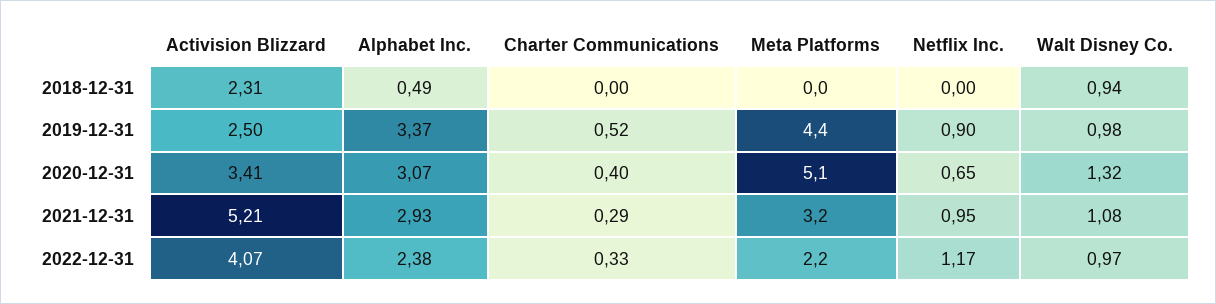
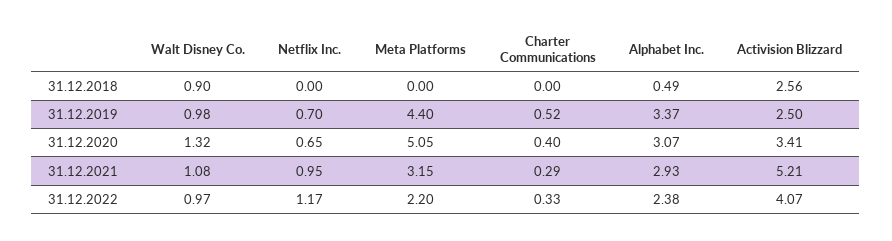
  {
    "Activision Blizzard": {
-     "2018-12-31": 2.31,
+     "2018-12-31": 2.56,
      "2019-12-31": 2.5,
      "2020-12-31": 3.41,
      "2021-12-31": 5.21,
      "2022-12-31": 4.07
    },
    "Alphabet Inc.": {
      "2018-12-31": 0.49,
      "2019-12-31": 3.37,
      "2020-12-31": 3.07,
      "2021-12-31": 2.93,
      "2022-12-31": 2.38
    },
    "Charter Communications": {
      "2018-12-31": 0,
      "2019-12-31": 0.52,
      "2020-12-31": 0.4,
      "2021-12-31": 0.29,
      "2022-12-31": 0.33
    },
    "Meta Platforms": {
      "2018-12-31": 0,
      "2019-12-31": 4.4,
      "2020-12-31": 5.05,
      "2021-12-31": 3.15,
      "2022-12-31": 2.2
    },
    "Netflix Inc.": {
      "2018-12-31": 0,
-     "2019-12-31": 0.9,
+     "2019-12-31": 0.7,
      "2020-12-31": 0.65,
      "2021-12-31": 0.95,
      "2022-12-31": 1.17
    },
    "Walt Disney Co.": {
-     "2018-12-31": 0.94,
+     "2018-12-31": 0.9,
      "2019-12-31": 0.98,
      "2020-12-31": 1.32,
      "2021-12-31": 1.08,
      "2022-12-31": 0.97
    }
  }

